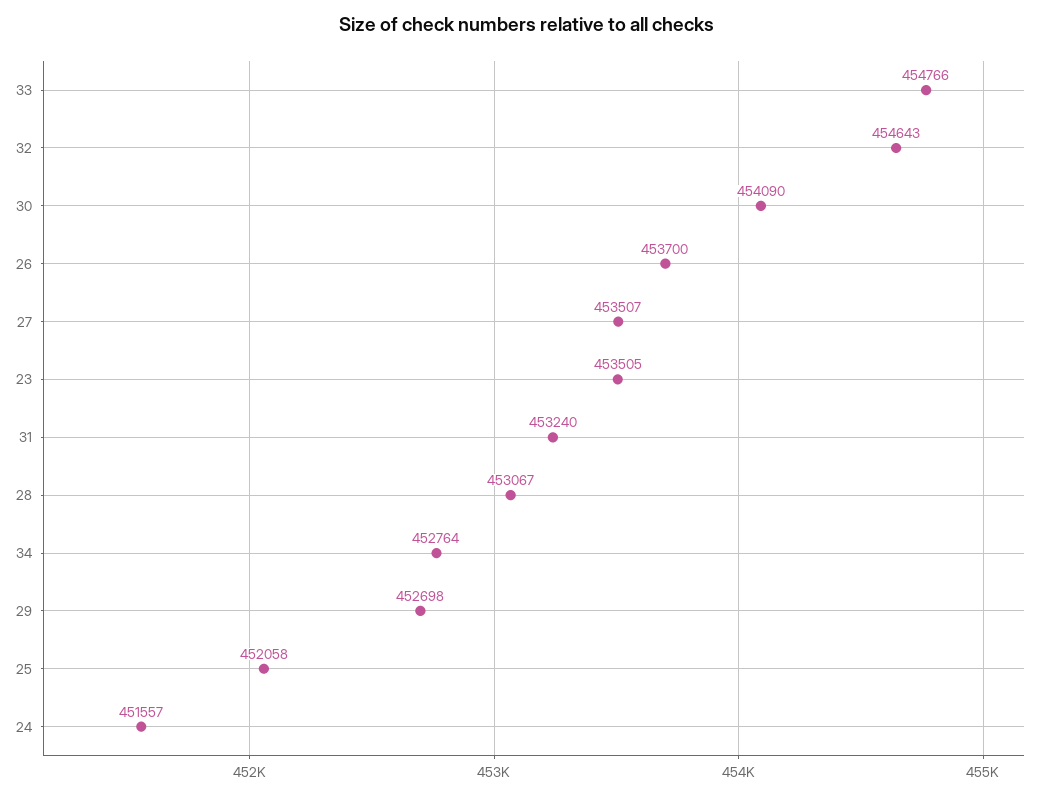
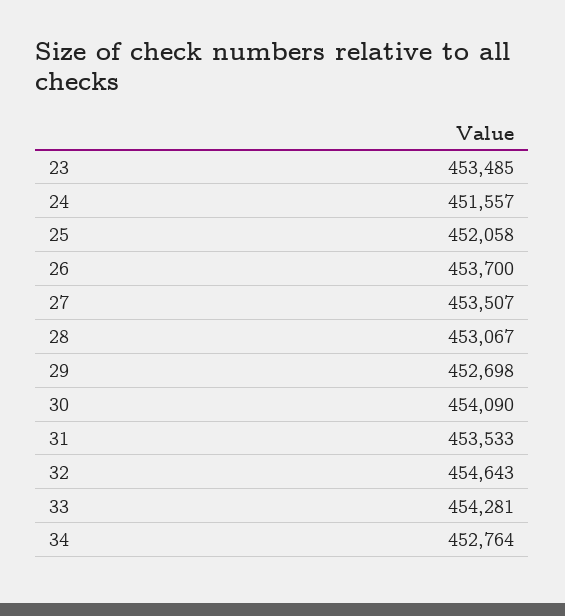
  {
-   "33": 454766,
+   "33": 454281,
    "32": 454643,
    "30": 454090,
    "26": 453700,
    "27": 453507,
-   "23": 453505,
+   "23": 453485,
-   "31": 453240,
+   "31": 453533,
    "28": 453067,
    "34": 452764,
    "29": 452698,
    "25": 452058,
    "24": 451557
  }

